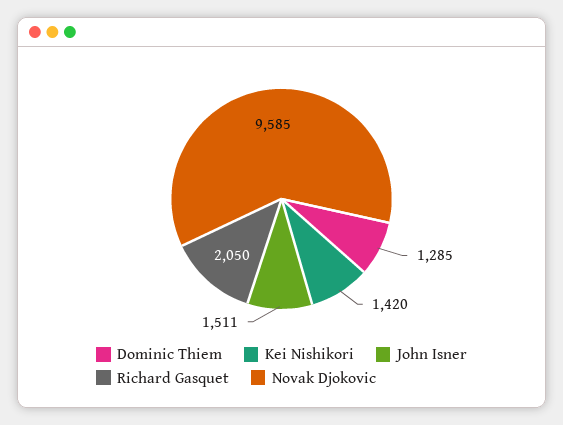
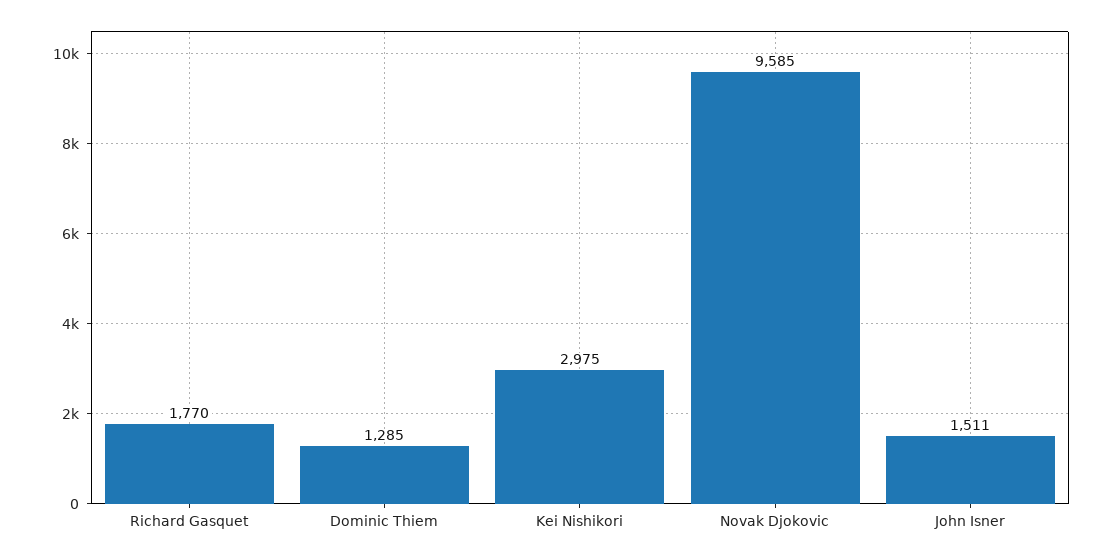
  {
    "Dominic Thiem": 1285,
-   "Kei Nishikori": 1420,
+   "Kei Nishikori": 2975,
    "John Isner": 1511,
-   "Richard Gasquet": 2050,
+   "Richard Gasquet": 1770,
    "Novak Djokovic": 9585
  }

